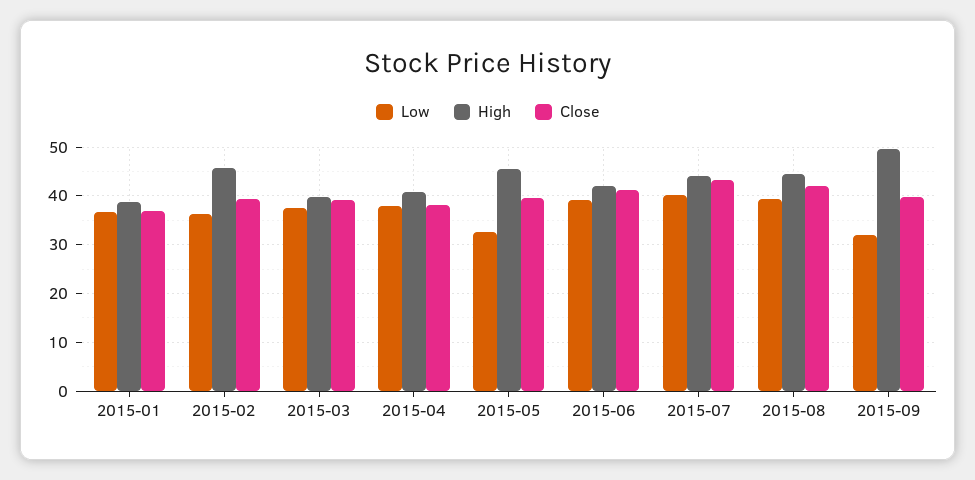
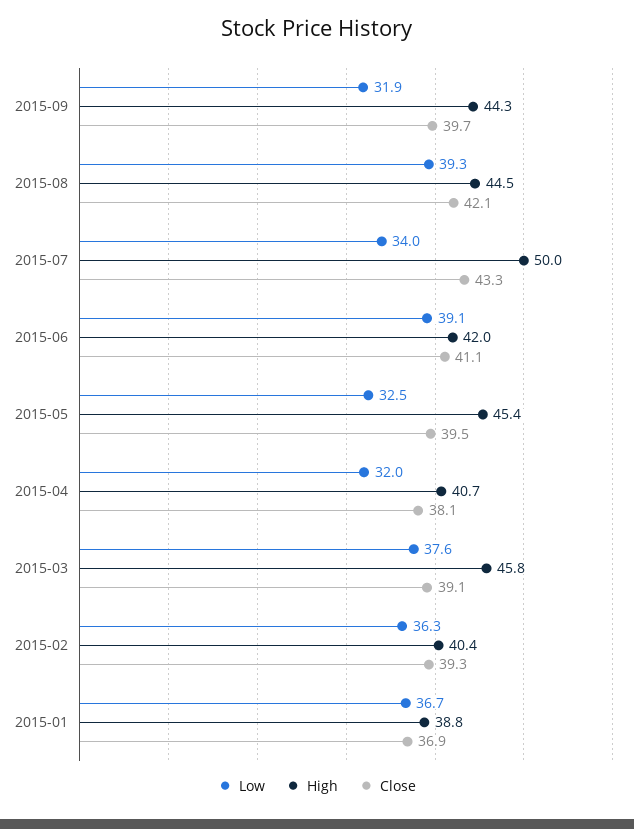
  {
    "Low": {
      "2015-01": 36.7,
      "2015-02": 36.3,
      "2015-03": 37.6,
-     "2015-04": 38,
+     "2015-04": 32,
      "2015-05": 32.5,
      "2015-06": 39.1,
-     "2015-07": 40,
+     "2015-07": 34,
      "2015-08": 39.3,
      "2015-09": 31.9
    },
    "High": {
      "2015-01": 38.8,
-     "2015-02": 46,
+     "2015-02": 40.4,
-     "2015-03": 40,
+     "2015-03": 45.8,
      "2015-04": 40.7,
      "2015-05": 45.4,
      "2015-06": 42,
-     "2015-07": 44,
+     "2015-07": 50,
      "2015-08": 44.5,
-     "2015-09": 50
+     "2015-09": 44.3
    },
    "Close": {
      "2015-01": 36.9,
      "2015-02": 39.3,
      "2015-03": 39.1,
      "2015-04": 38.1,
      "2015-05": 39.5,
      "2015-06": 41.1,
      "2015-07": 43.3,
      "2015-08": 42.1,
      "2015-09": 39.7
    }
  }

